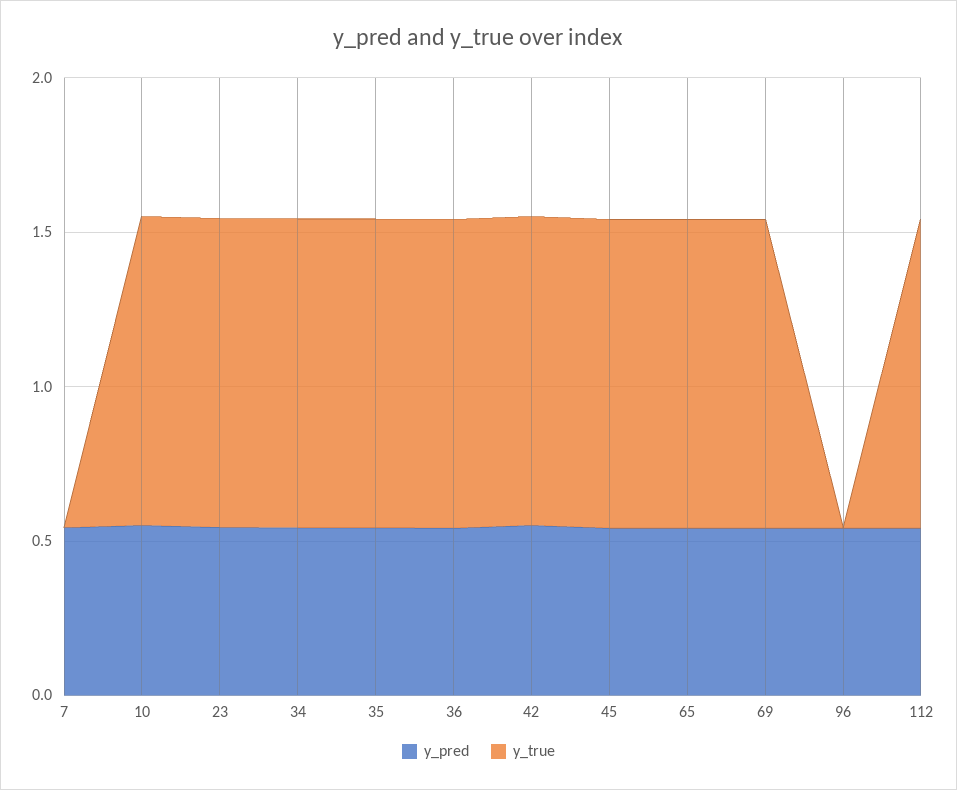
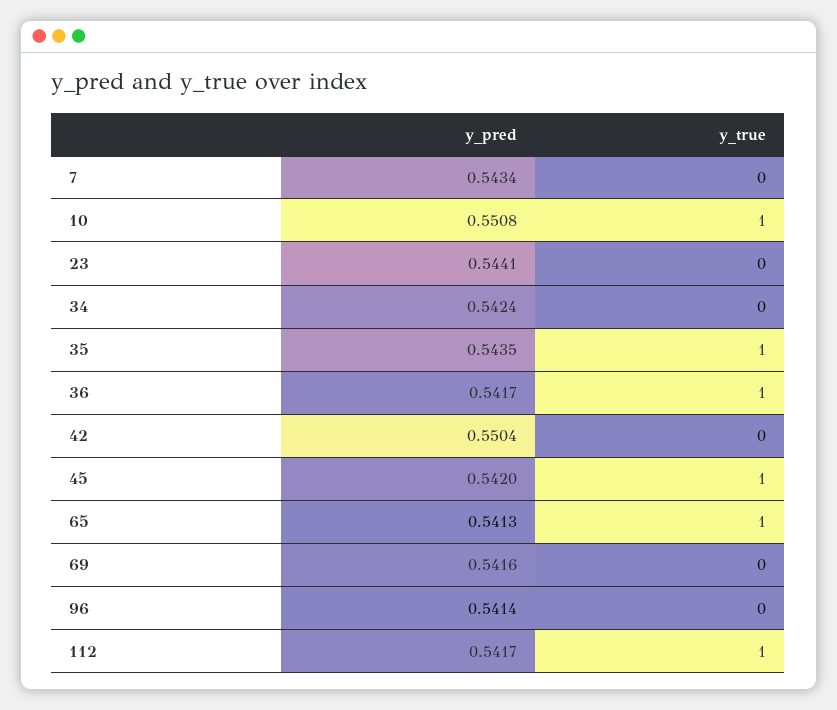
  {
    "y_pred": {
      "7": 0.5434,
      "10": 0.5508,
      "23": 0.5441,
      "34": 0.5424,
      "35": 0.5435,
      "36": 0.5417,
      "42": 0.5504,
      "45": 0.542,
      "65": 0.5413,
      "69": 0.5416,
      "96": 0.5414,
      "112": 0.5417
    },
    "y_true": {
      "7": 0,
      "10": 1,
-     "23": 1,
+     "23": 0,
-     "34": 1,
+     "34": 0,
      "35": 1,
      "36": 1,
-     "42": 1,
+     "42": 0,
      "45": 1,
      "65": 1,
-     "69": 1,
+     "69": 0,
      "96": 0,
      "112": 1
    }
  }

